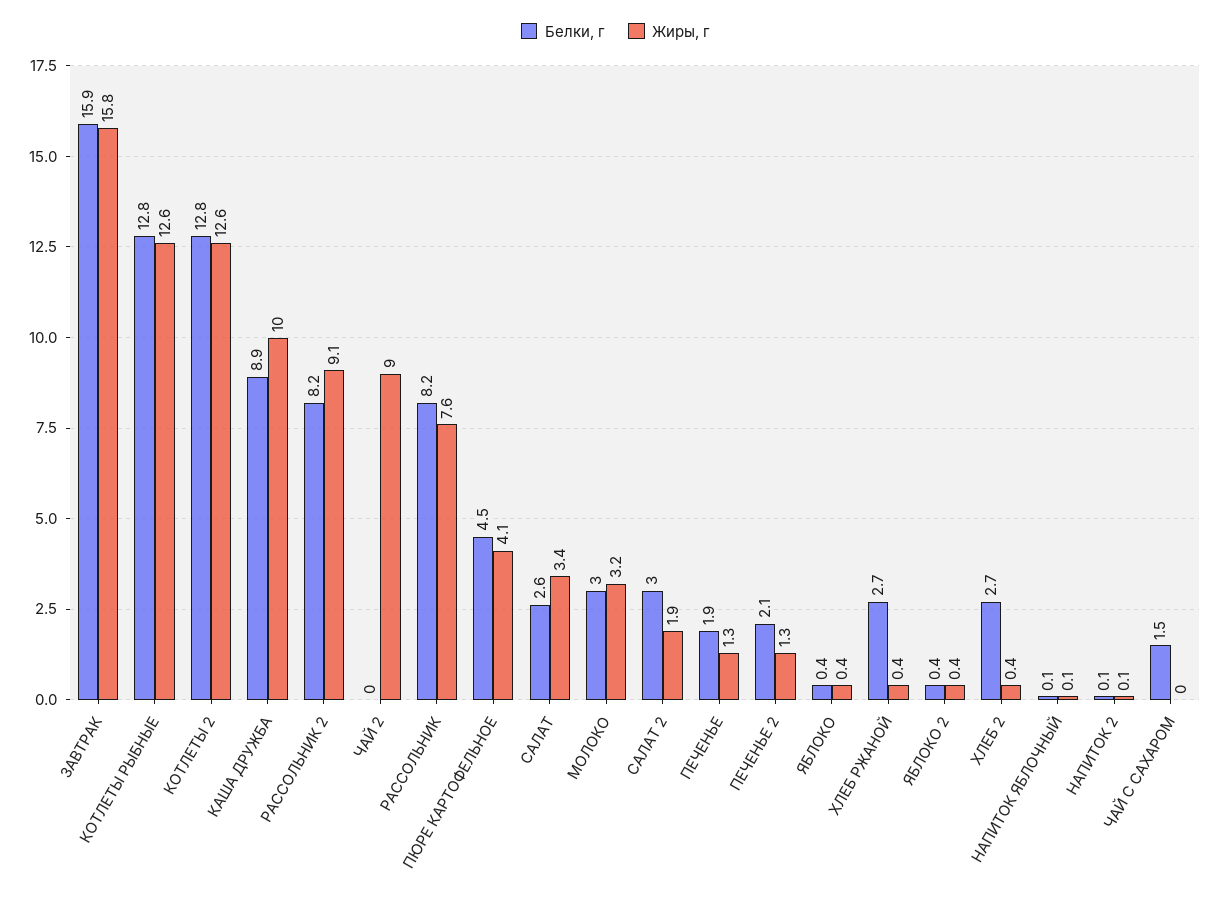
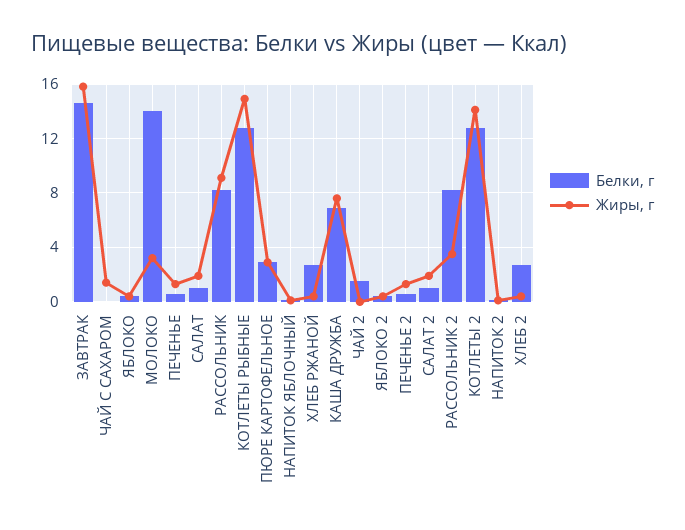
  {
    "Белки, г": {
-     "ЗАВТРАК": 15.9,
+     "ЗАВТРАК": 14.5,
      "КОТЛЕТЫ РЫБНЫЕ": 12.8,
      "КОТЛЕТЫ 2": 12.8,
-     "КАША ДРУЖБА": 8.9,
+     "КАША ДРУЖБА": 7,
      "РАССОЛЬНИК 2": 8.2,
-     "ЧАЙ 2": 0,
+     "ЧАЙ 2": 1.5,
      "РАССОЛЬНИК": 8.2,
-     "ПЮРЕ КАРТОФЕЛЬНОЕ": 4.5,
+     "ПЮРЕ КАРТОФЕЛЬНОЕ": 3,
-     "САЛАТ": 2.6,
+     "САЛАТ": 1,
-     "МОЛОКО": 3,
+     "МОЛОКО": 14,
-     "САЛАТ 2": 3,
+     "САЛАТ 2": 1,
-     "ПЕЧЕНЬЕ": 1.9,
+     "ПЕЧЕНЬЕ": 0.5,
-     "ПЕЧЕНЬЕ 2": 2.1,
+     "ПЕЧЕНЬЕ 2": 0.5,
      "ЯБЛОКО": 0.4,
      "ХЛЕБ РЖАНОЙ": 2.7,
      "ЯБЛОКО 2": 0.4,
      "ХЛЕБ 2": 2.7,
      "НАПИТОК ЯБЛОЧНЫЙ": 0.1,
      "НАПИТОК 2": 0.1,
-     "ЧАЙ С САХАРОМ": 1.5
+     "ЧАЙ С САХАРОМ": 0
    },
    "Жиры, г": {
      "ЗАВТРАК": 15.8,
-     "КОТЛЕТЫ РЫБНЫЕ": 12.6,
+     "КОТЛЕТЫ РЫБНЫЕ": 15,
-     "КОТЛЕТЫ 2": 12.6,
+     "КОТЛЕТЫ 2": 14,
-     "КАША ДРУЖБА": 10,
+     "КАША ДРУЖБА": 7.5,
-     "РАССОЛЬНИК 2": 9.1,
+     "РАССОЛЬНИК 2": 3.5,
-     "ЧАЙ 2": 9,
+     "ЧАЙ 2": 0,
-     "РАССОЛЬНИК": 7.6,
+     "РАССОЛЬНИК": 9,
-     "ПЮРЕ КАРТОФЕЛЬНОЕ": 4.1,
+     "ПЮРЕ КАРТОФЕЛЬНОЕ": 3,
-     "САЛАТ": 3.4,
+     "САЛАТ": 2,
      "МОЛОКО": 3.2,
      "САЛАТ 2": 1.9,
      "ПЕЧЕНЬЕ": 1.3,
      "ПЕЧЕНЬЕ 2": 1.3,
      "ЯБЛОКО": 0.4,
      "ХЛЕБ РЖАНОЙ": 0.4,
      "ЯБЛОКО 2": 0.4,
      "ХЛЕБ 2": 0.4,
      "НАПИТОК ЯБЛОЧНЫЙ": 0.1,
      "НАПИТОК 2": 0.1,
-     "ЧАЙ С САХАРОМ": 0
+     "ЧАЙ С САХАРОМ": 1.5
    }
  }

